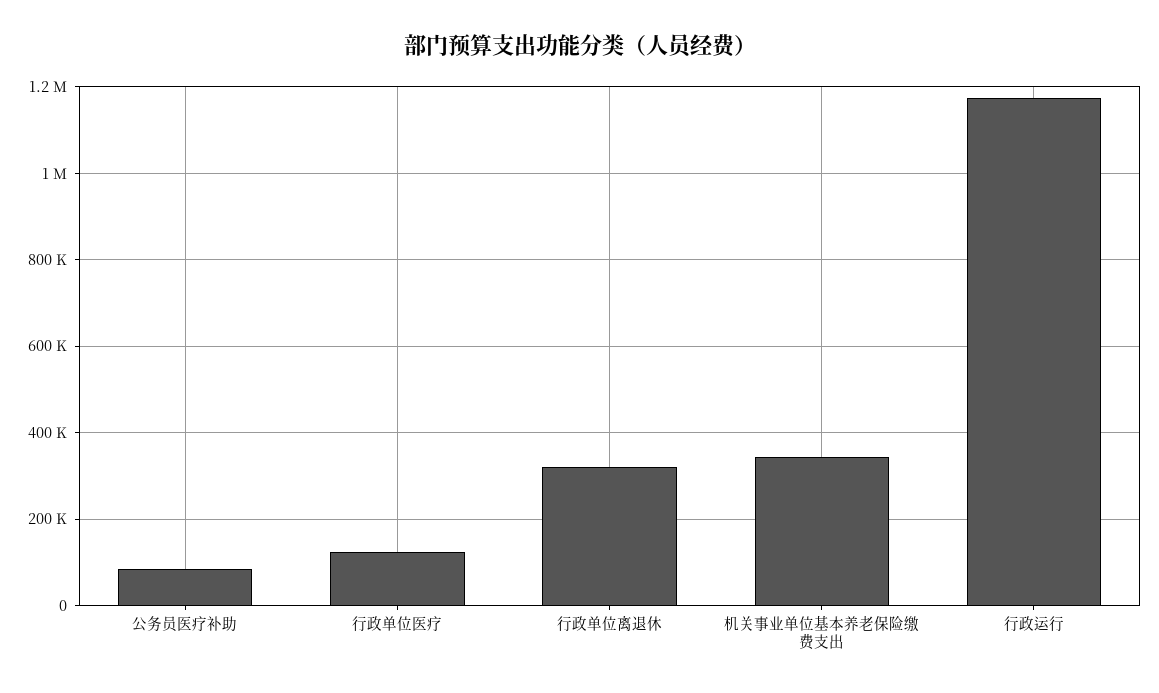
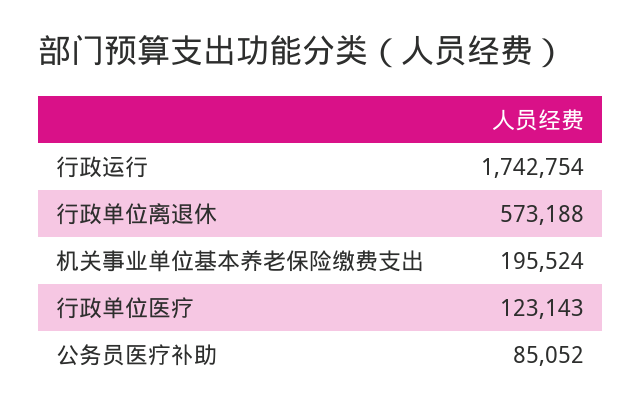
  {
    "公务员医疗补助": 85052,
    "行政单位医疗": 123143,
-   "行政单位离退休": 320000,
+   "行政单位离退休": 573188,
-   "机关事业单位基本养老保险缴费支出": 340000,
+   "机关事业单位基本养老保险缴费支出": 195524,
-   "行政运行": 1180000
+   "行政运行": 1742754
  }

